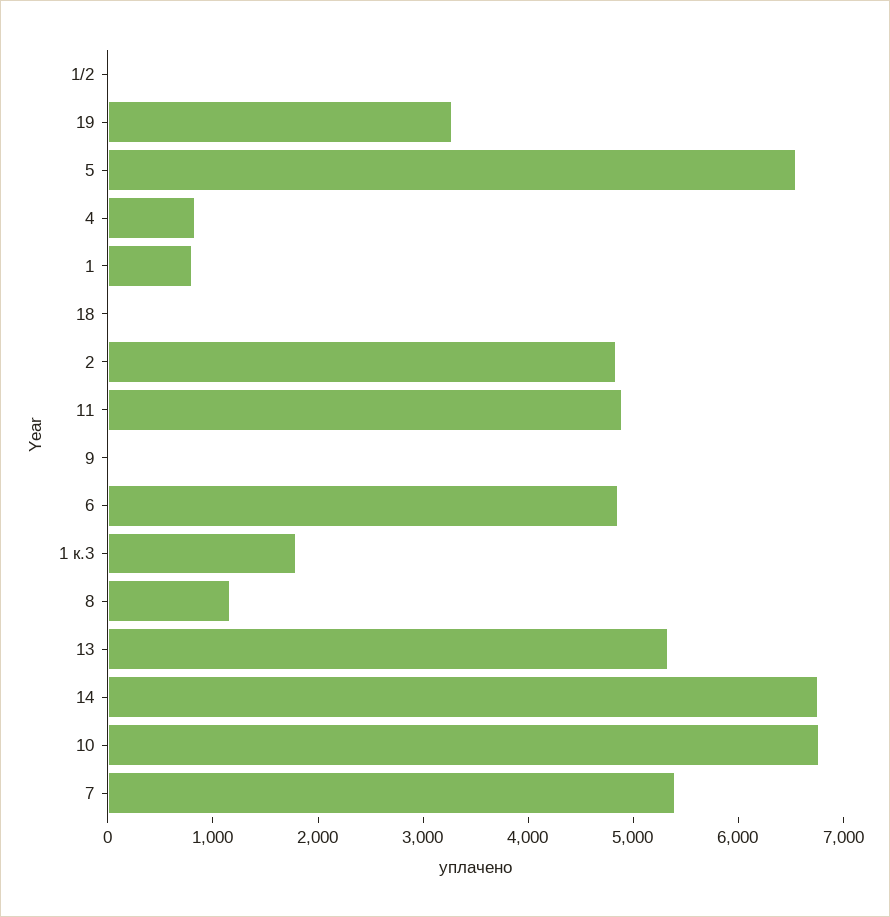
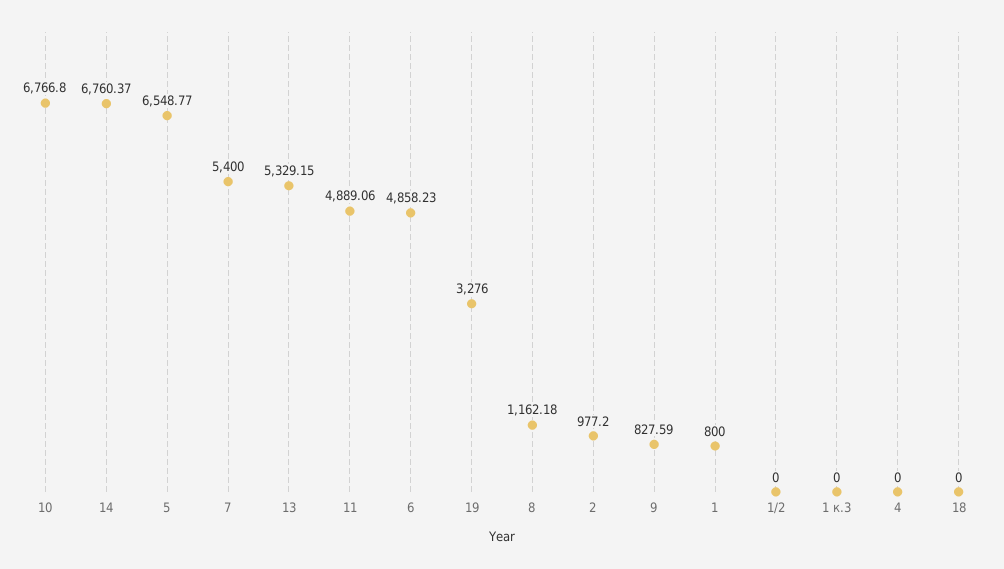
  {
    "1/2": 0,
    "19": 3276,
    "5": 6548.77,
-   "4": 800,
+   "4": 0,
    "1": 800,
    "18": 0,
-   "2": 4800,
+   "2": 977.2,
    "11": 4889.06,
-   "9": 0,
+   "9": 827.59,
    "6": 4858.23,
-   "1 к.3": 1800,
+   "1 к.3": 0,
    "8": 1162.18,
    "13": 5329.15,
    "14": 6760.37,
    "10": 6766.8,
    "7": 5400
  }

